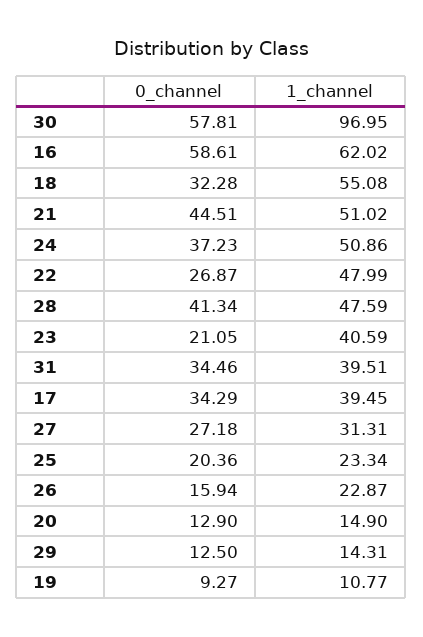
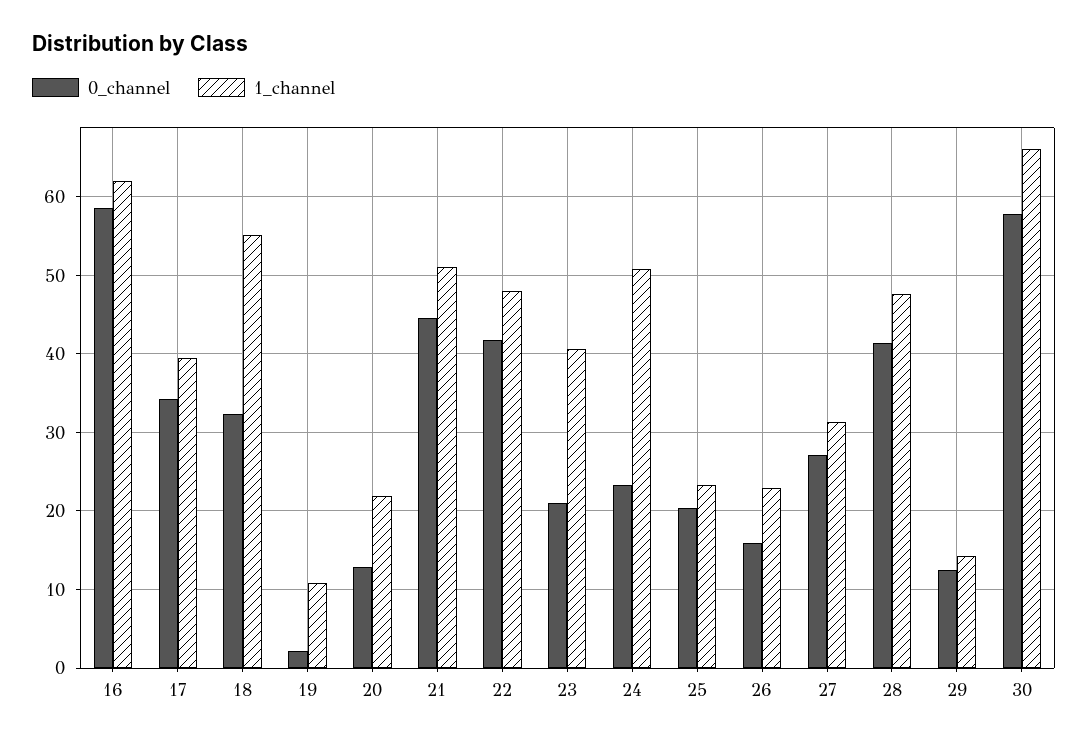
  {
    "0_channel": {
      "30": 57.81,
      "16": 58.61,
      "18": 32.28,
      "21": 44.51,
-     "24": 37.23,
+     "24": 23,
-     "22": 26.87,
+     "22": 42,
      "28": 41.34,
      "23": 21.05,
-     "31": 34.46,
      "17": 34.29,
      "27": 27.18,
      "25": 20.36,
      "26": 15.94,
      "20": 12.9,
      "29": 12.5,
-     "19": 9.27
+     "19": 2
    },
    "1_channel": {
-     "30": 96.95,
+     "30": 66,
      "16": 62.02,
      "18": 55.08,
      "21": 51.02,
      "24": 50.86,
      "22": 47.99,
      "28": 47.59,
      "23": 40.59,
-     "31": 39.51,
      "17": 39.45,
      "27": 31.31,
      "25": 23.34,
      "26": 22.87,
-     "20": 14.9,
+     "20": 22,
      "29": 14.31,
      "19": 10.77
    }
  }

